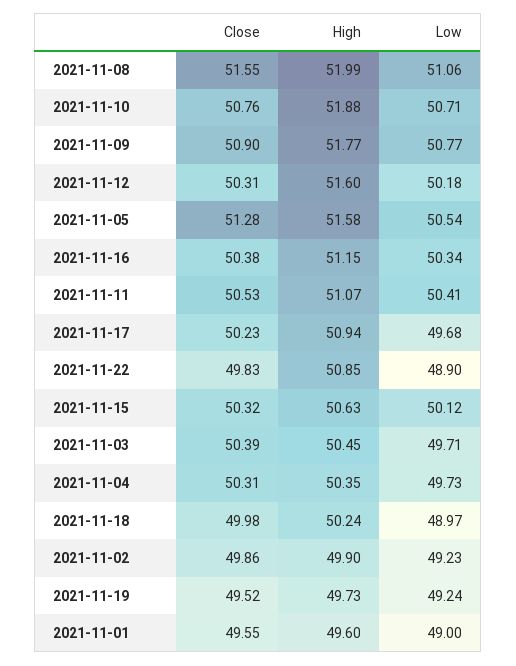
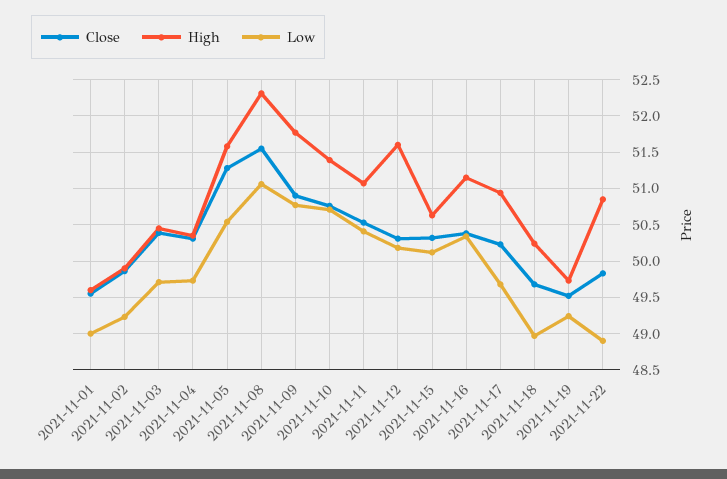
  {
    "Close": {
      "2021-11-08": 51.55,
      "2021-11-10": 50.76,
      "2021-11-09": 50.9,
      "2021-11-12": 50.31,
      "2021-11-05": 51.28,
      "2021-11-16": 50.38,
      "2021-11-11": 50.53,
      "2021-11-17": 50.23,
      "2021-11-22": 49.83,
      "2021-11-15": 50.32,
      "2021-11-03": 50.39,
      "2021-11-04": 50.31,
-     "2021-11-18": 49.98,
+     "2021-11-18": 49.7,
      "2021-11-02": 49.86,
      "2021-11-19": 49.52,
      "2021-11-01": 49.55
    },
    "High": {
-     "2021-11-08": 51.99,
+     "2021-11-08": 52.3,
-     "2021-11-10": 51.88,
+     "2021-11-10": 51.4,
      "2021-11-09": 51.77,
      "2021-11-12": 51.6,
      "2021-11-05": 51.58,
      "2021-11-16": 51.15,
      "2021-11-11": 51.07,
      "2021-11-17": 50.94,
      "2021-11-22": 50.85,
      "2021-11-15": 50.63,
      "2021-11-03": 50.45,
      "2021-11-04": 50.35,
      "2021-11-18": 50.24,
      "2021-11-02": 49.9,
      "2021-11-19": 49.73,
      "2021-11-01": 49.6
    },
    "Low": {
      "2021-11-08": 51.06,
      "2021-11-10": 50.71,
      "2021-11-09": 50.77,
      "2021-11-12": 50.18,
      "2021-11-05": 50.54,
      "2021-11-16": 50.34,
      "2021-11-11": 50.41,
      "2021-11-17": 49.68,
      "2021-11-22": 48.9,
      "2021-11-15": 50.12,
      "2021-11-03": 49.71,
      "2021-11-04": 49.73,
      "2021-11-18": 48.97,
      "2021-11-02": 49.23,
      "2021-11-19": 49.24,
      "2021-11-01": 49
    }
  }

